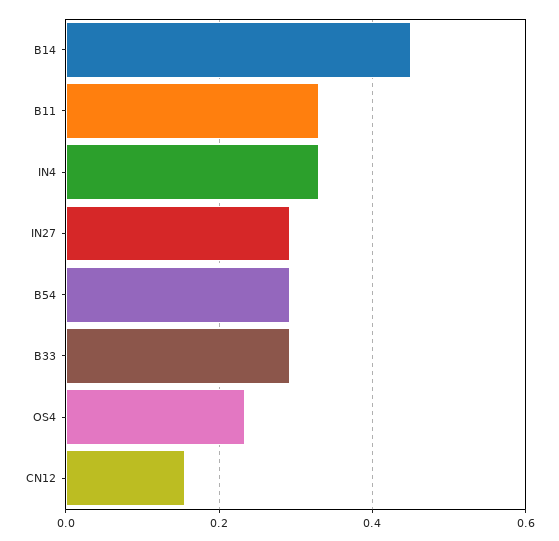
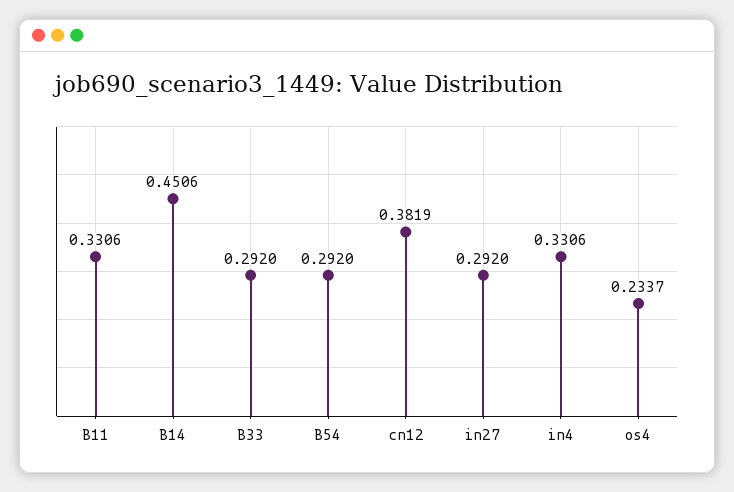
  {
    "B14": 0.4506,
    "B11": 0.3306,
    "IN4": 0.3306,
    "IN27": 0.292,
    "B54": 0.292,
    "B33": 0.292,
    "OS4": 0.2337,
-   "CN12": 0.16
+   "CN12": 0.3819
  }

